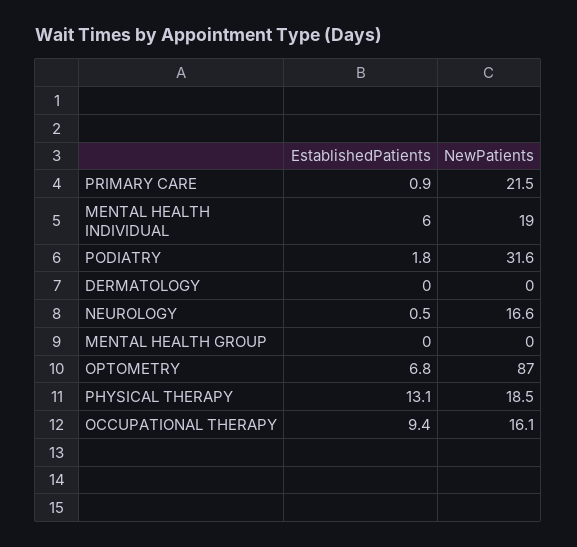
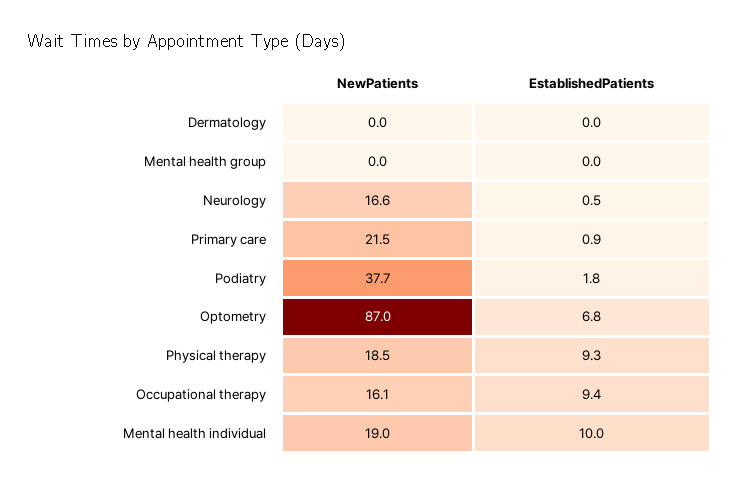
  {
    "EstablishedPatients": {
      "PRIMARY CARE": 0.9,
-     "MENTAL HEALTH INDIVIDUAL": 6,
+     "MENTAL HEALTH INDIVIDUAL": 10,
      "PODIATRY": 1.8,
      "DERMATOLOGY": 0,
      "NEUROLOGY": 0.5,
      "MENTAL HEALTH GROUP": 0,
      "OPTOMETRY": 6.8,
-     "PHYSICAL THERAPY": 13.1,
+     "PHYSICAL THERAPY": 9.3,
      "OCCUPATIONAL THERAPY": 9.4
    },
    "NewPatients": {
      "PRIMARY CARE": 21.5,
      "MENTAL HEALTH INDIVIDUAL": 19,
-     "PODIATRY": 31.6,
+     "PODIATRY": 37.7,
      "DERMATOLOGY": 0,
      "NEUROLOGY": 16.6,
      "MENTAL HEALTH GROUP": 0,
      "OPTOMETRY": 87,
      "PHYSICAL THERAPY": 18.5,
      "OCCUPATIONAL THERAPY": 16.1
    }
  }

